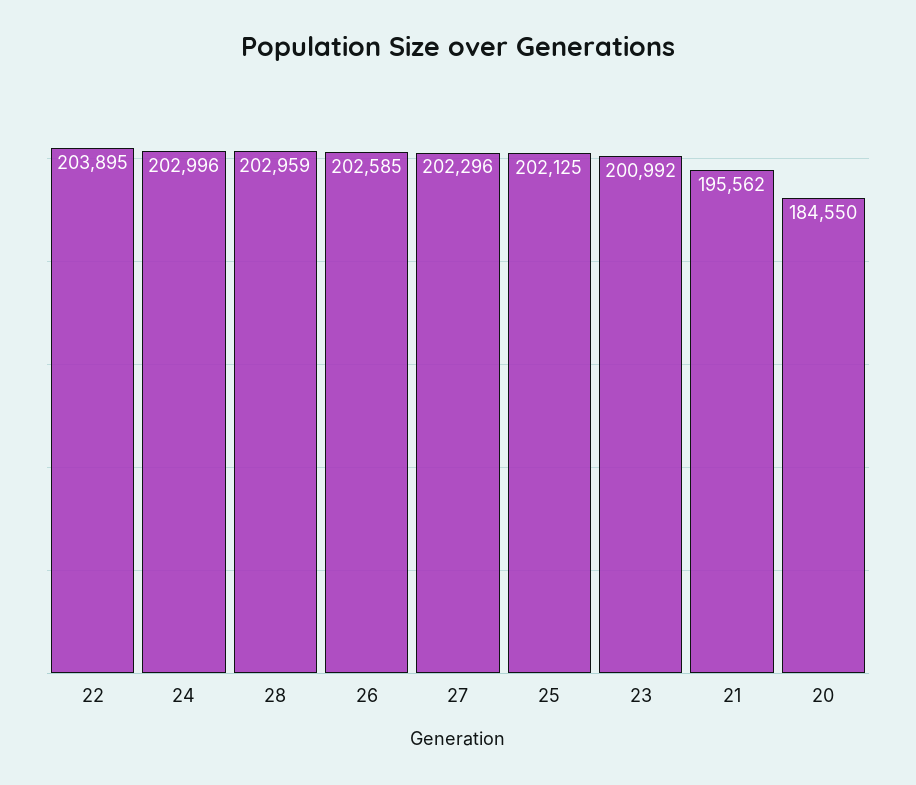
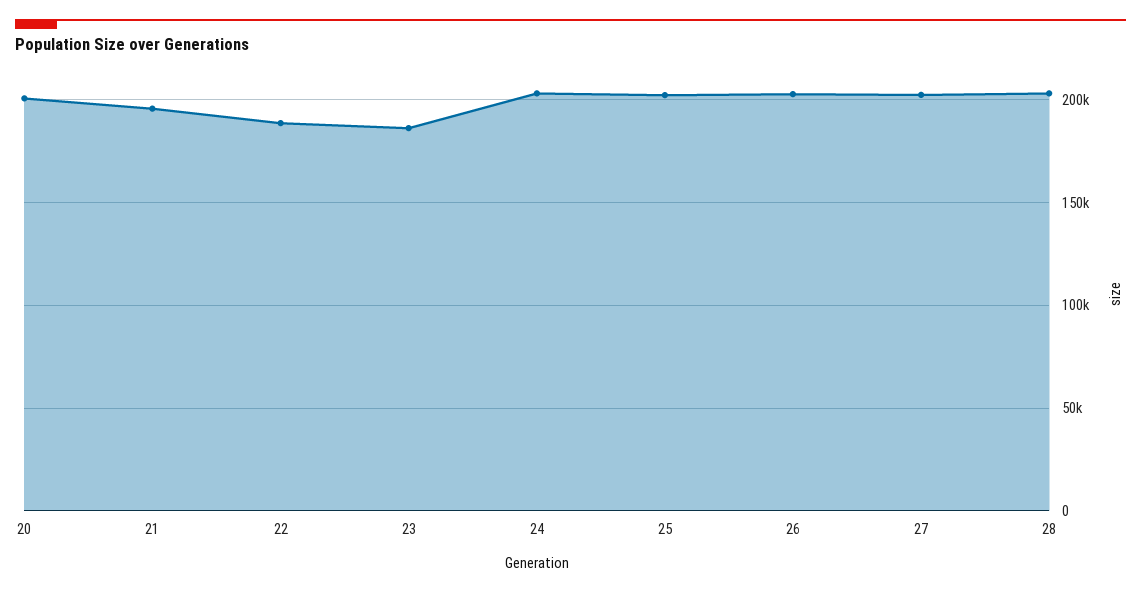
  {
-   "22": 203895,
+   "22": 190000,
    "24": 202996,
    "28": 202959,
    "26": 202585,
    "27": 202296,
    "25": 202125,
-   "23": 200992,
+   "23": 185000,
    "21": 195562,
-   "20": 184550
+   "20": 200000
  }

